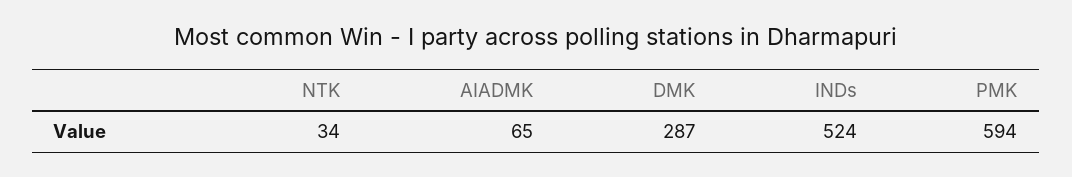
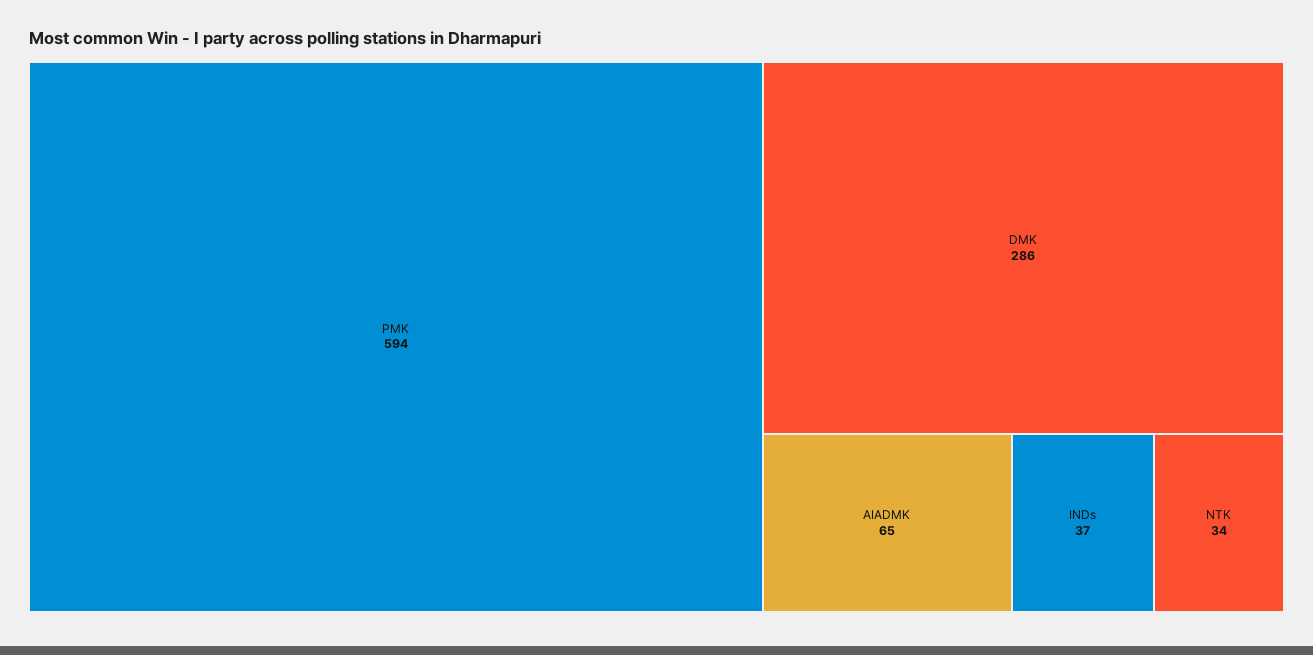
  {
    "NTK": 34,
    "AIADMK": 65,
-   "DMK": 287,
+   "DMK": 286,
-   "INDs": 524,
+   "INDs": 37,
    "PMK": 594
  }

